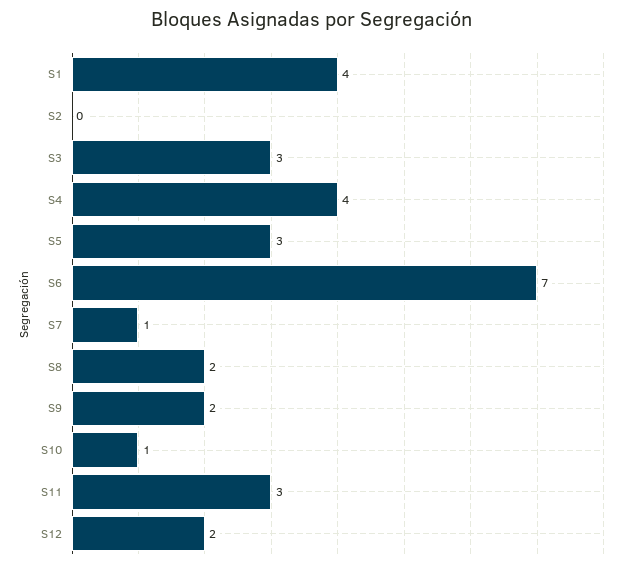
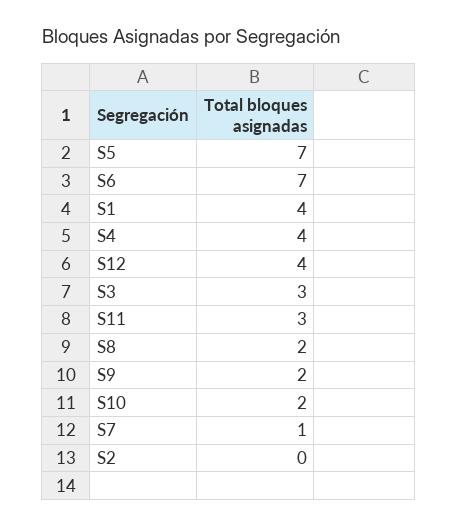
  {
    "S1": 4,
    "S2": 0,
    "S3": 3,
    "S4": 4,
-   "S5": 3,
+   "S5": 7,
    "S6": 7,
    "S7": 1,
    "S8": 2,
    "S9": 2,
-   "S10": 1,
+   "S10": 2,
    "S11": 3,
-   "S12": 2
+   "S12": 4
  }

